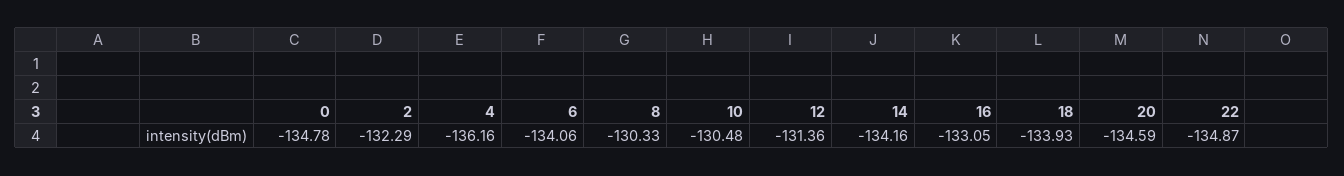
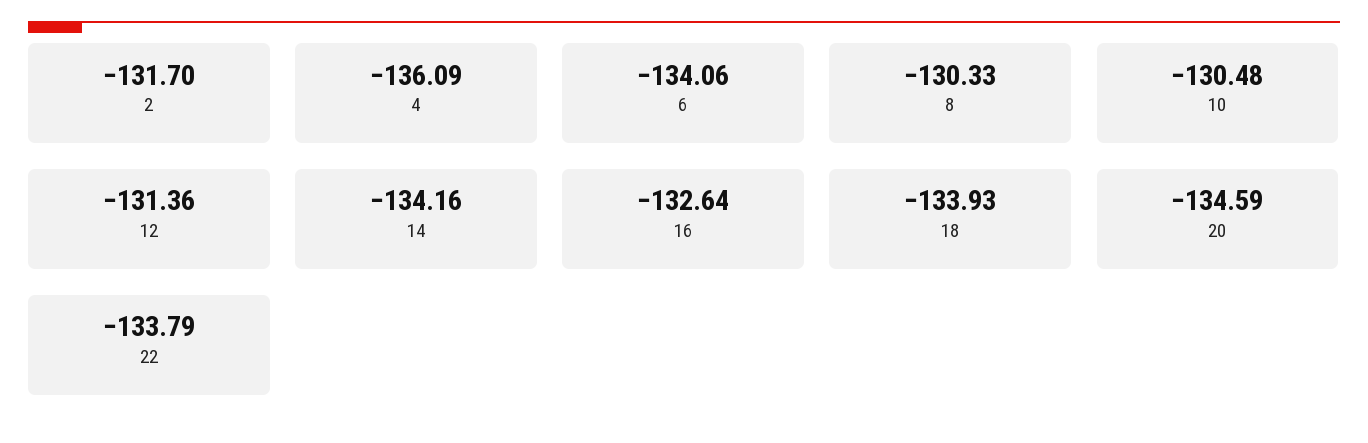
  {
-   "0": -134.78,
-   "2": -132.29,
+   "2": -131.7,
-   "4": -136.16,
+   "4": -136.09,
    "6": -134.06,
    "8": -130.33,
    "10": -130.48,
    "12": -131.36,
    "14": -134.16,
-   "16": -133.05,
+   "16": -132.64,
    "18": -133.93,
    "20": -134.59,
-   "22": -134.87
+   "22": -133.79
  }

